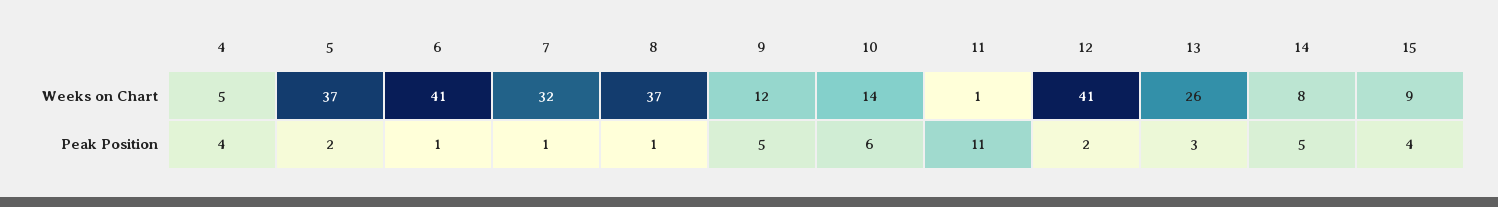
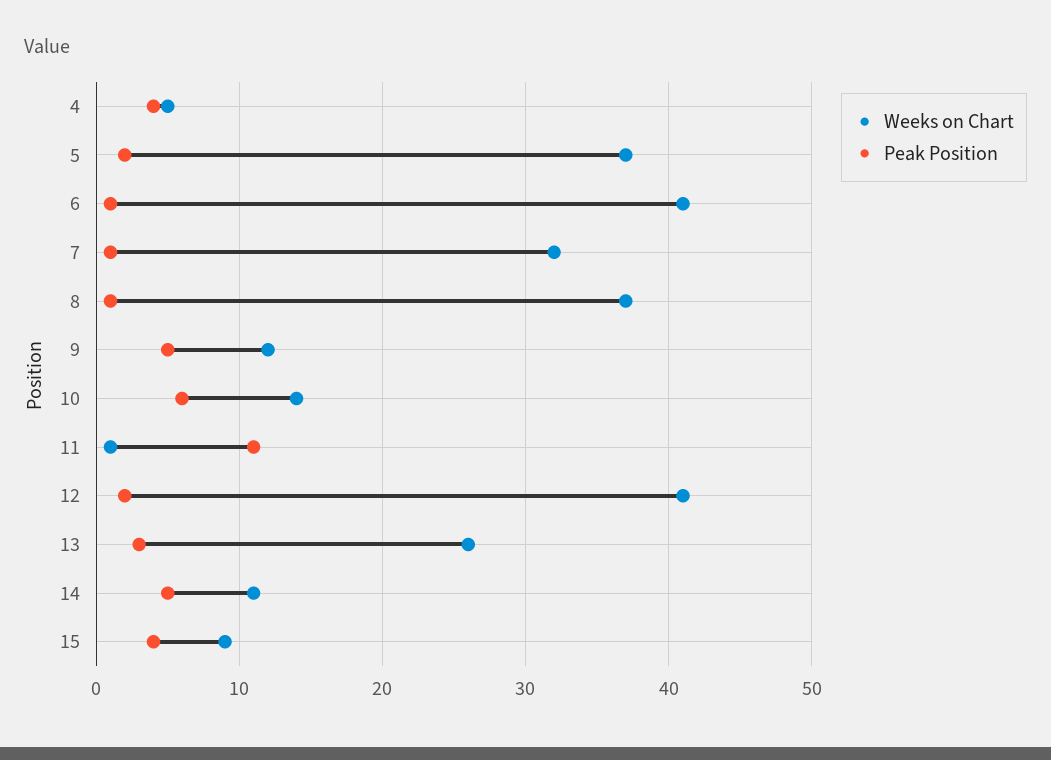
  {
    "Weeks on Chart": {
      "4": 5,
      "5": 37,
      "6": 41,
      "7": 32,
      "8": 37,
      "9": 12,
      "10": 14,
      "11": 1,
      "12": 41,
      "13": 26,
-     "14": 8,
+     "14": 11,
      "15": 9
    },
    "Peak Position": {
      "4": 4,
      "5": 2,
      "6": 1,
      "7": 1,
      "8": 1,
      "9": 5,
      "10": 6,
      "11": 11,
      "12": 2,
      "13": 3,
      "14": 5,
      "15": 4
    }
  }

